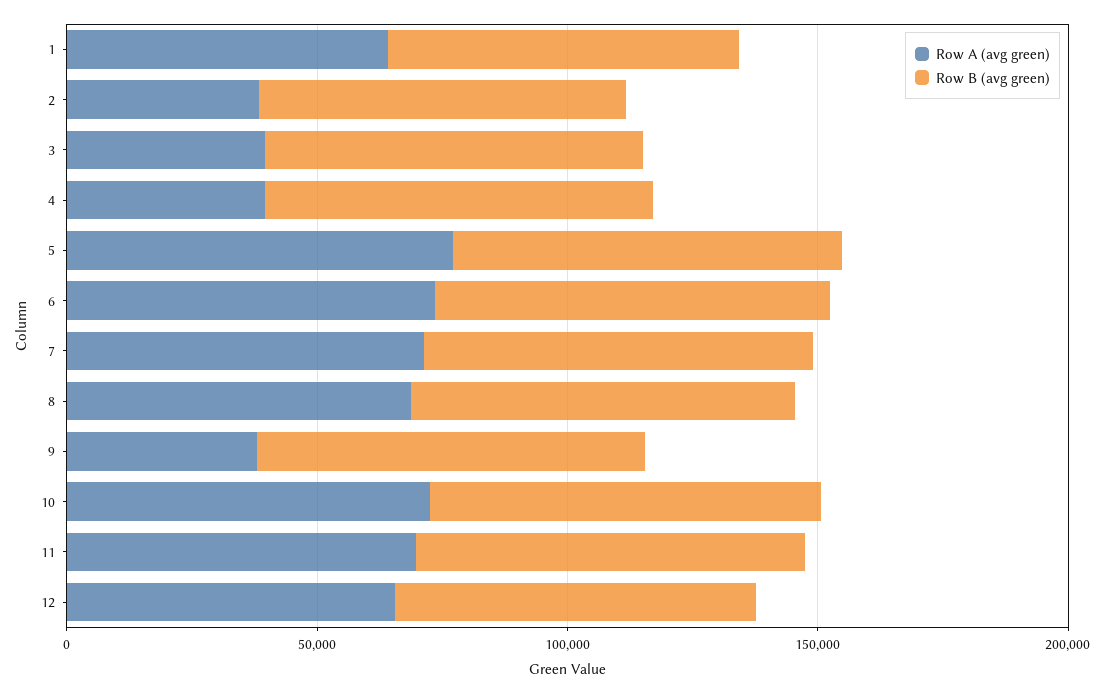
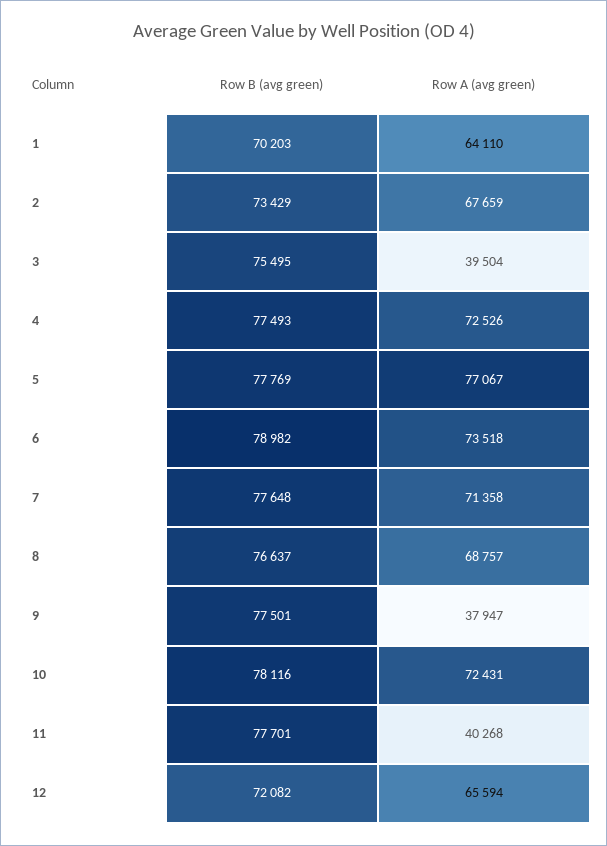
  {
    "Row A (avg green)": {
      "1": 64110,
-     "2": 40000,
+     "2": 67659,
      "3": 39504,
-     "4": 40000,
+     "4": 72526,
      "5": 77067,
      "6": 73518,
      "7": 71358,
      "8": 68757,
      "9": 37947,
      "10": 72431,
-     "11": 70000,
+     "11": 40268,
      "12": 65594
    },
    "Row B (avg green)": {
      "1": 70203,
      "2": 73429,
      "3": 75495,
      "4": 77493,
      "5": 77769,
      "6": 78982,
      "7": 77648,
      "8": 76637,
      "9": 77501,
      "10": 78116,
      "11": 77701,
      "12": 72082
    }
  }

